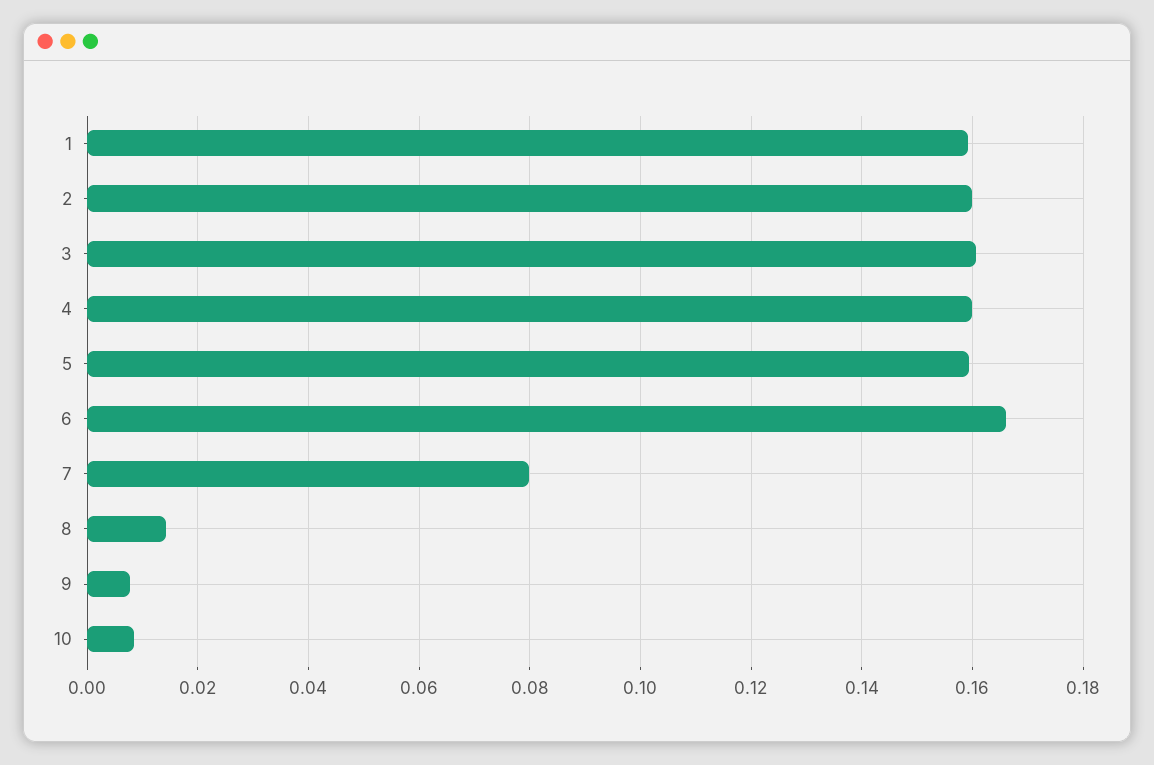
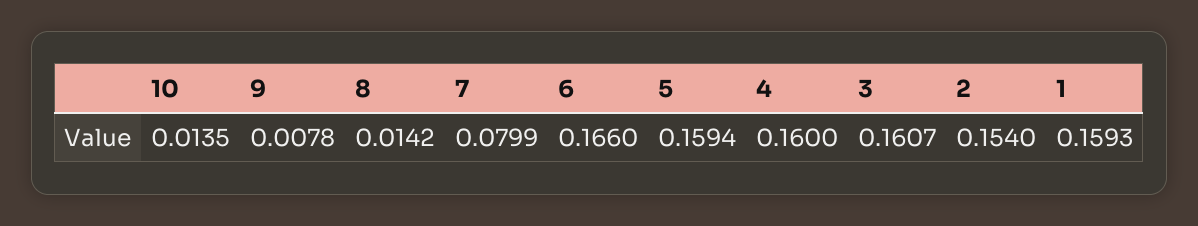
  {
    "1": 0.1593,
-   "2": 0.16,
+   "2": 0.154,
    "3": 0.1607,
    "4": 0.16,
    "5": 0.1594,
    "6": 0.166,
    "7": 0.0799,
    "8": 0.0142,
    "9": 0.0078,
-   "10": 0.008
+   "10": 0.0135
  }

